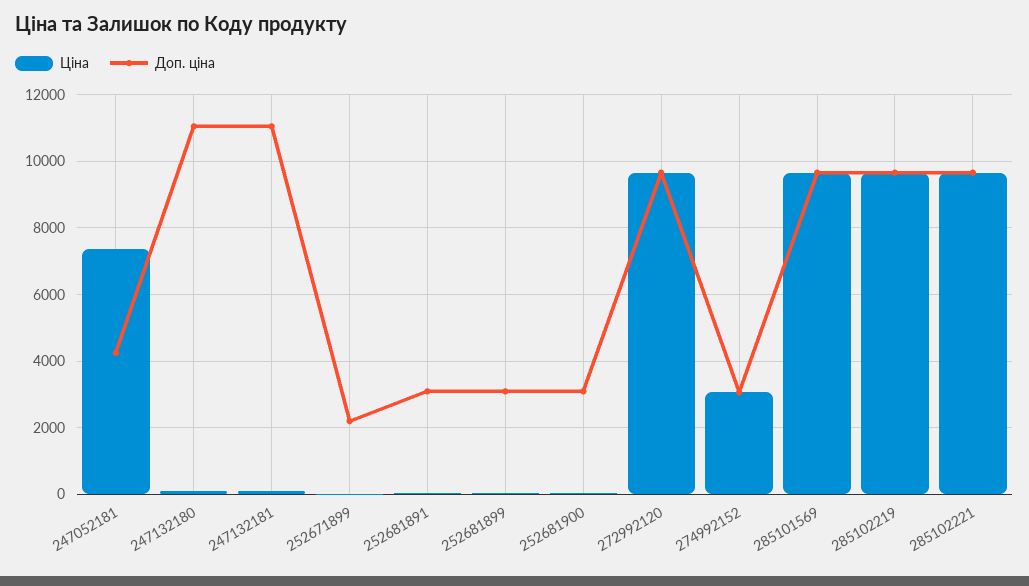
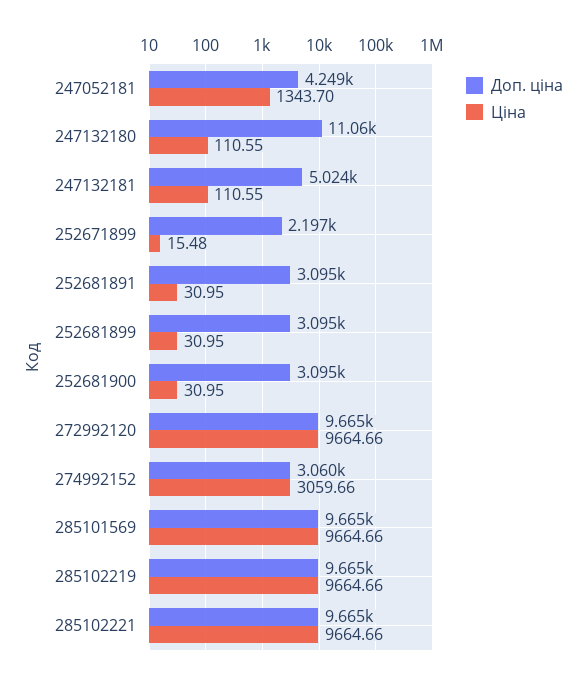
  {
    "Ціна": {
-     "247052181": 7400,
+     "247052181": 1343.7,
      "247132180": 110.55,
      "247132181": 110.55,
      "252671899": 15.48,
      "252681891": 30.95,
      "252681899": 30.95,
      "252681900": 30.95,
      "272992120": 9664.66,
      "274992152": 3059.66,
      "285101569": 9664.66,
      "285102219": 9664.66,
      "285102221": 9664.66
    },
    "Доп. ціна": {
      "247052181": 4249,
      "247132180": 11060,
-     "247132181": 11000,
+     "247132181": 5024,
      "252671899": 2197,
      "252681891": 3095,
      "252681899": 3095,
      "252681900": 3095,
      "272992120": 9665,
      "274992152": 3060,
      "285101569": 9665,
      "285102219": 9665,
      "285102221": 9665
    }
  }

